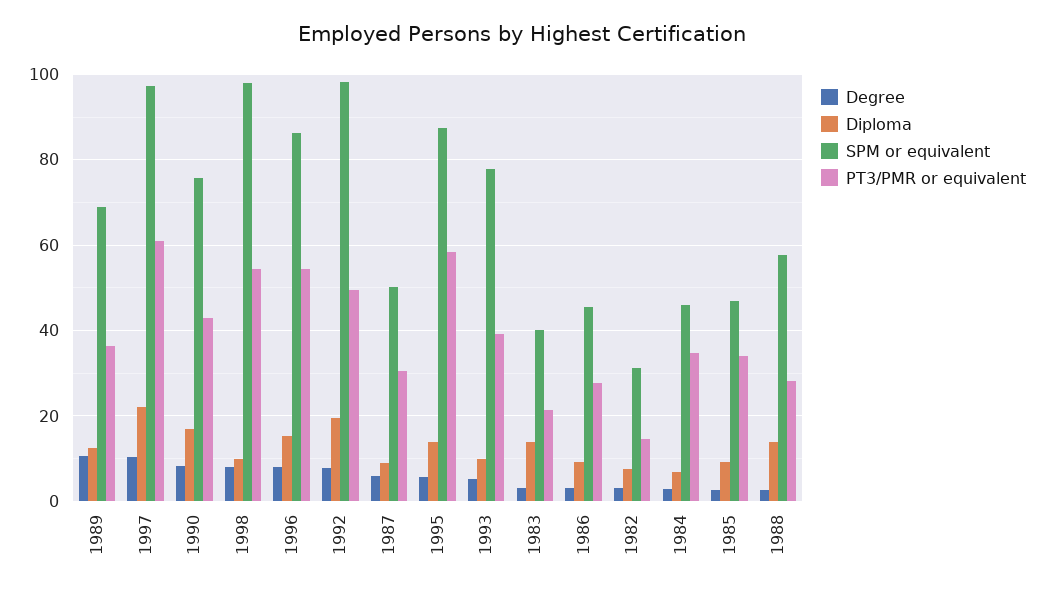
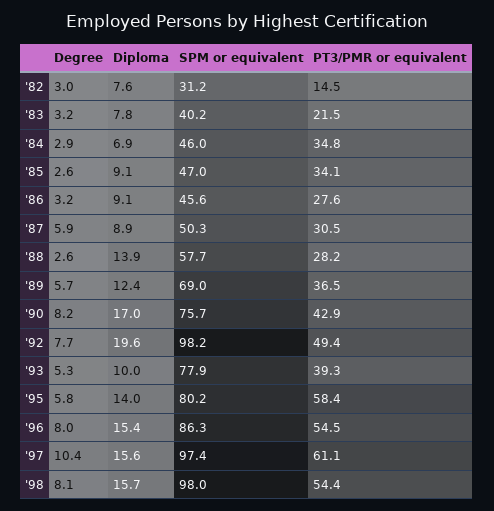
  {
    "Degree": {
-     "1989": 10,
+     "1989": 5.7,
      "1997": 10.4,
      "1990": 8.2,
      "1998": 8.1,
      "1996": 8,
      "1992": 7.7,
      "1987": 5.9,
      "1995": 5.8,
      "1993": 5.3,
      "1983": 3.2,
      "1986": 3.2,
      "1982": 3,
      "1984": 2.9,
      "1985": 2.6,
      "1988": 2.6
    },
    "Diploma": {
      "1989": 12.4,
-     "1997": 22,
+     "1997": 15.6,
      "1990": 17,
-     "1998": 10,
+     "1998": 15.7,
      "1996": 15.4,
      "1992": 19.6,
      "1987": 8.9,
      "1995": 14,
      "1993": 10,
-     "1983": 14,
+     "1983": 7.8,
      "1986": 9.1,
      "1982": 7.6,
      "1984": 6.9,
      "1985": 9.1,
      "1988": 13.9
    },
    "SPM or equivalent": {
      "1989": 69,
      "1997": 97.4,
      "1990": 75.7,
      "1998": 98,
      "1996": 86.3,
      "1992": 98.2,
      "1987": 50.3,
-     "1995": 88,
+     "1995": 80.2,
      "1993": 77.9,
      "1983": 40.2,
      "1986": 45.6,
      "1982": 31.2,
      "1984": 46,
      "1985": 47,
      "1988": 57.7
    },
    "PT3/PMR or equivalent": {
      "1989": 36.5,
      "1997": 61.1,
      "1990": 42.9,
      "1998": 54.4,
      "1996": 54.5,
      "1992": 49.4,
      "1987": 30.5,
      "1995": 58.4,
      "1993": 39.3,
      "1983": 21.5,
      "1986": 27.6,
      "1982": 14.5,
      "1984": 34.8,
      "1985": 34.1,
      "1988": 28.2
    }
  }

